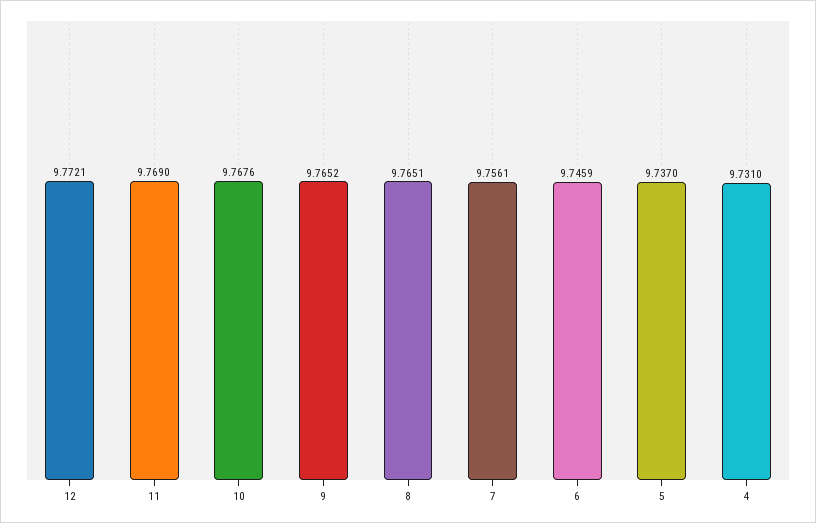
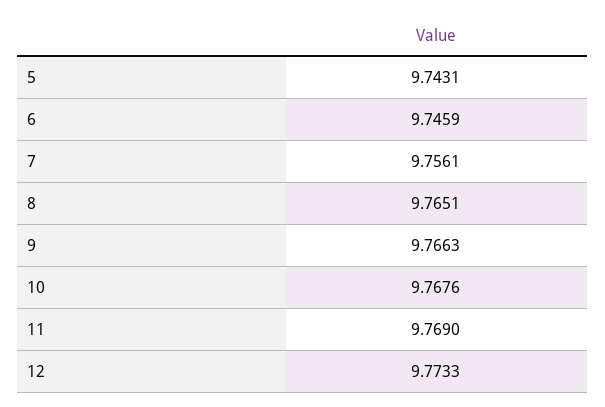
  {
-   "12": 9.7721,
+   "12": 9.7733,
    "11": 9.769,
    "10": 9.7676,
-   "9": 9.7652,
+   "9": 9.7663,
    "8": 9.7651,
    "7": 9.7561,
    "6": 9.7459,
-   "5": 9.737,
+   "5": 9.7431
-   "4": 9.731
  }

